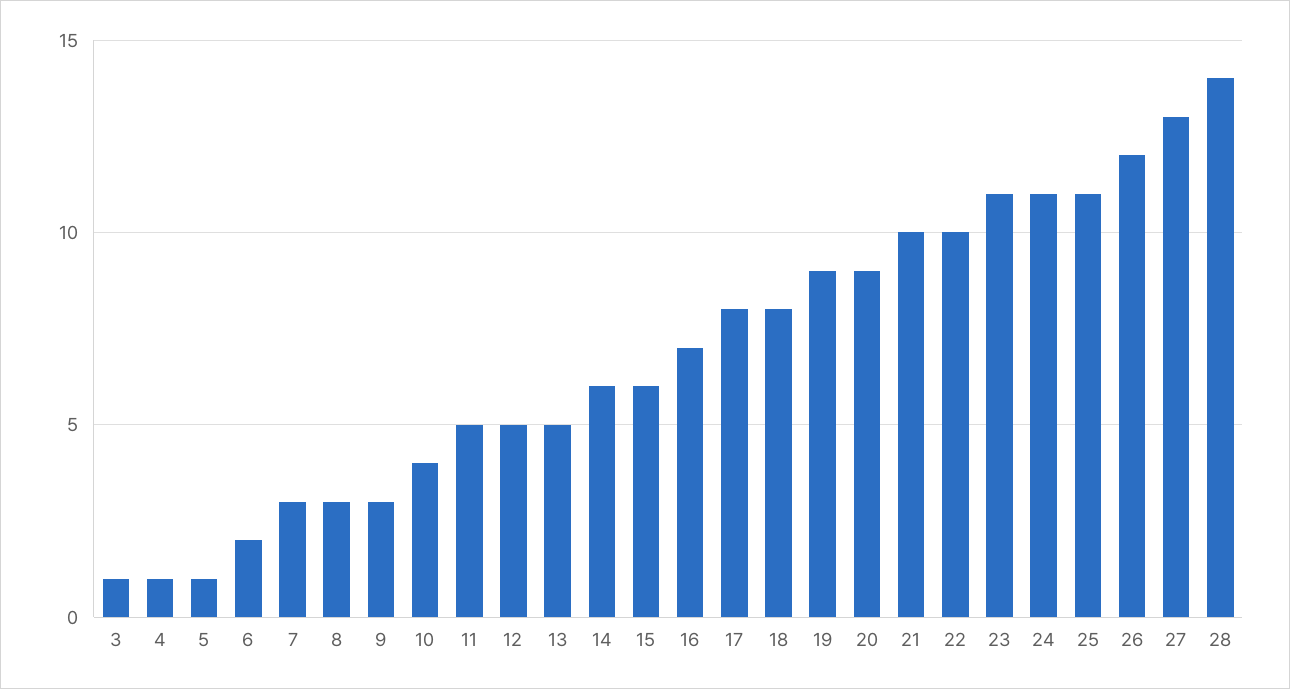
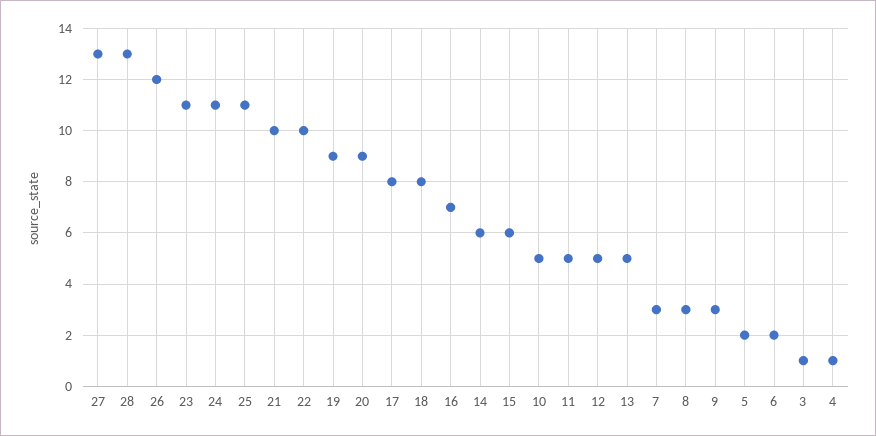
  {
    "3": 1,
    "4": 1,
-   "5": 1,
+   "5": 2,
    "6": 2,
    "7": 3,
    "8": 3,
    "9": 3,
-   "10": 4,
+   "10": 5,
    "11": 5,
    "12": 5,
    "13": 5,
    "14": 6,
    "15": 6,
    "16": 7,
    "17": 8,
    "18": 8,
    "19": 9,
    "20": 9,
    "21": 10,
    "22": 10,
    "23": 11,
    "24": 11,
    "25": 11,
    "26": 12,
    "27": 13,
-   "28": 14
+   "28": 13
  }

